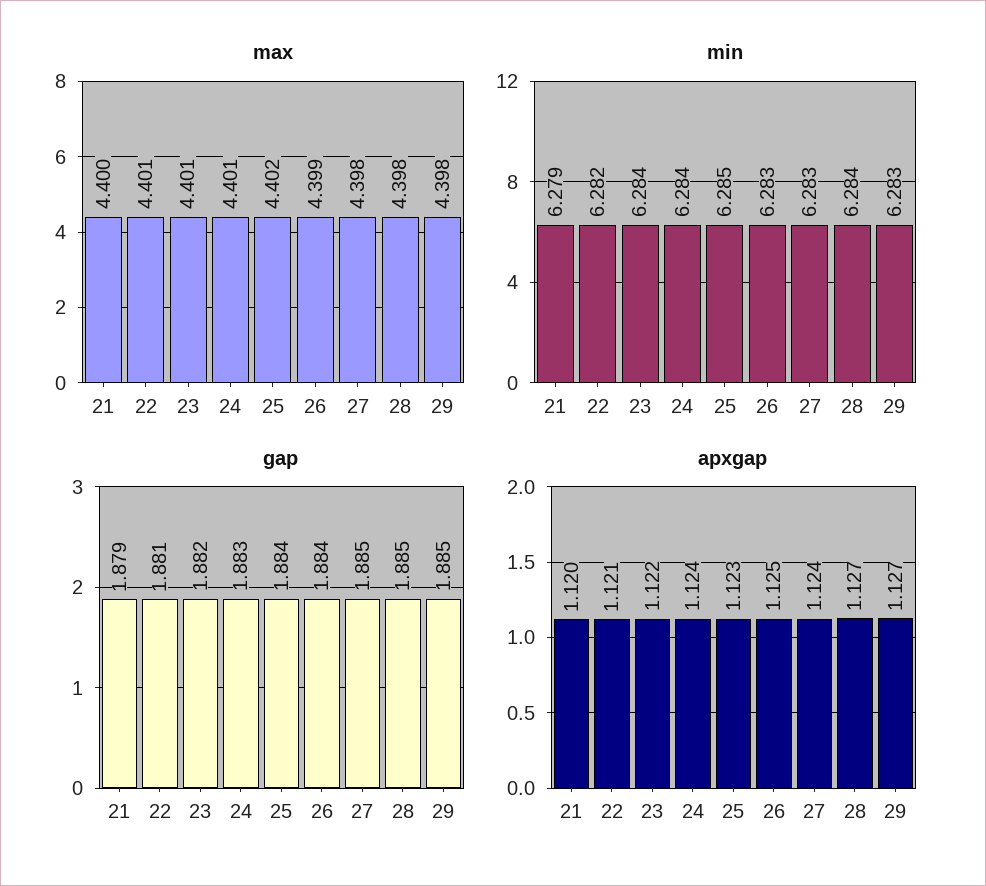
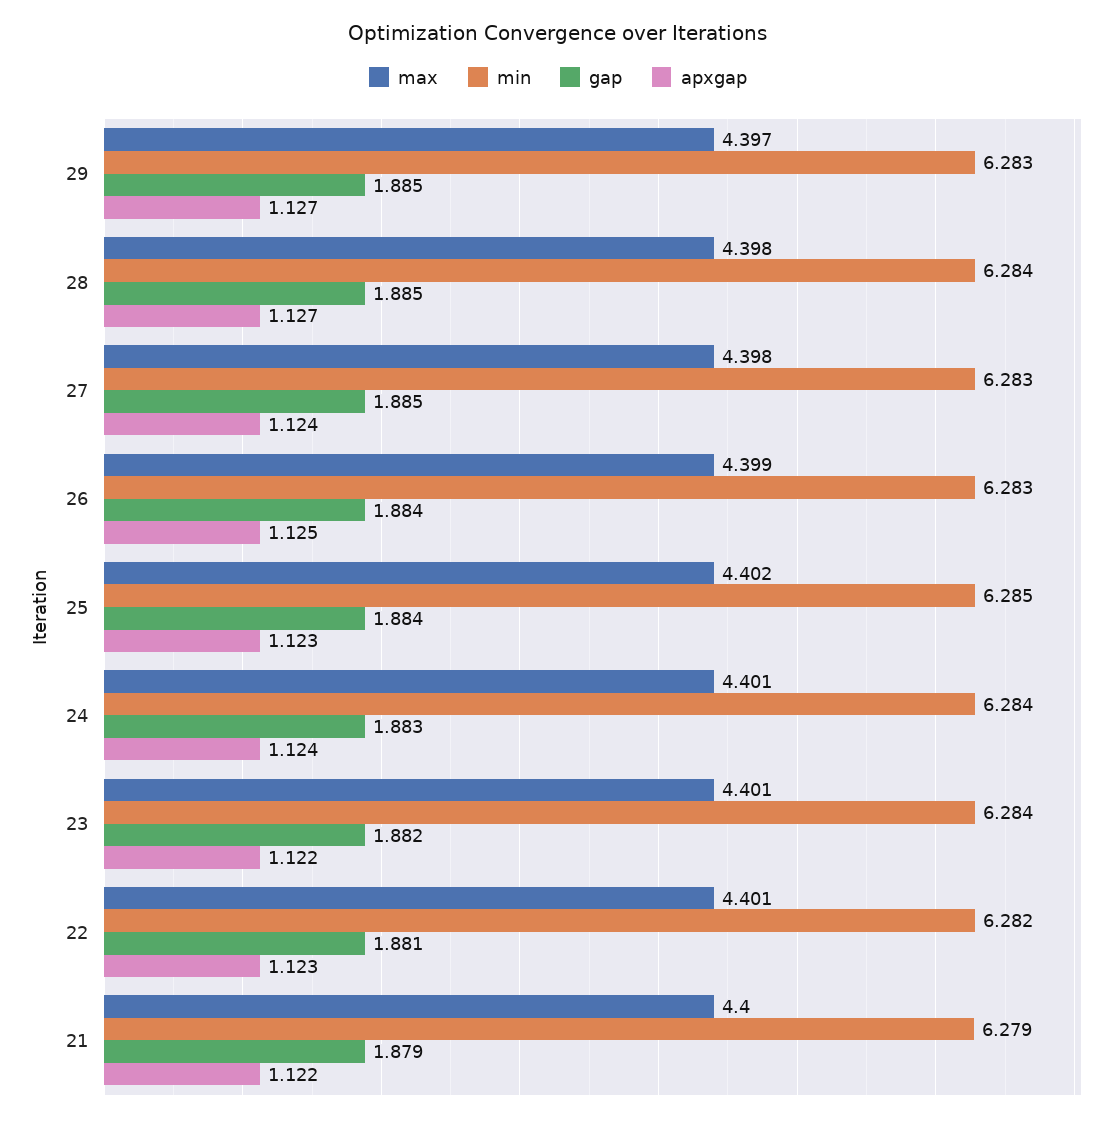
  {
    "max": {
      "21": 4.4,
      "22": 4.401,
      "23": 4.401,
      "24": 4.401,
      "25": 4.402,
      "26": 4.399,
      "27": 4.398,
      "28": 4.398,
-     "29": 4.398
+     "29": 4.397
    },
    "min": {
      "21": 6.279,
      "22": 6.282,
      "23": 6.284,
      "24": 6.284,
      "25": 6.285,
      "26": 6.283,
      "27": 6.283,
      "28": 6.284,
      "29": 6.283
    },
    "gap": {
      "21": 1.879,
      "22": 1.881,
      "23": 1.882,
      "24": 1.883,
      "25": 1.884,
      "26": 1.884,
      "27": 1.885,
      "28": 1.885,
      "29": 1.885
    },
    "apxgap": {
-     "21": 1.12,
+     "21": 1.122,
-     "22": 1.121,
+     "22": 1.123,
      "23": 1.122,
      "24": 1.124,
      "25": 1.123,
      "26": 1.125,
      "27": 1.124,
      "28": 1.127,
      "29": 1.127
    }
  }

